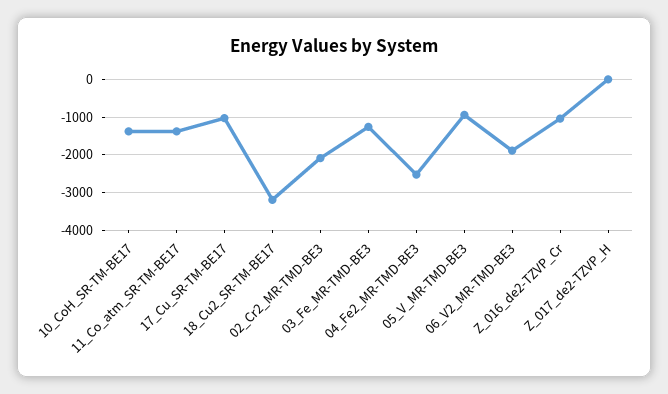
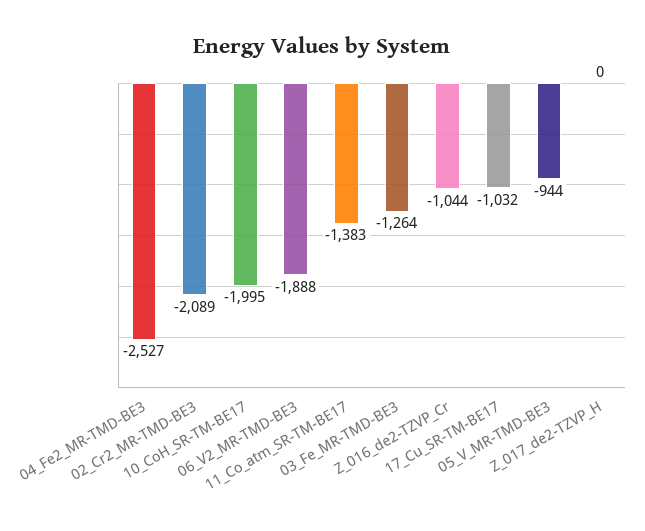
  {
-   "10_CoH_SR-TM-BE17": -1400,
+   "10_CoH_SR-TM-BE17": -1995,
    "11_Co_atm_SR-TM-BE17": -1383,
    "17_Cu_SR-TM-BE17": -1032,
-   "18_Cu2_SR-TM-BE17": -3200,
    "02_Cr2_MR-TMD-BE3": -2089,
    "03_Fe_MR-TMD-BE3": -1264,
    "04_Fe2_MR-TMD-BE3": -2527,
    "05_V_MR-TMD-BE3": -944,
    "06_V2_MR-TMD-BE3": -1888,
    "Z_016_de2-TZVP_Cr": -1044,
    "Z_017_de2-TZVP_H": 0
  }

